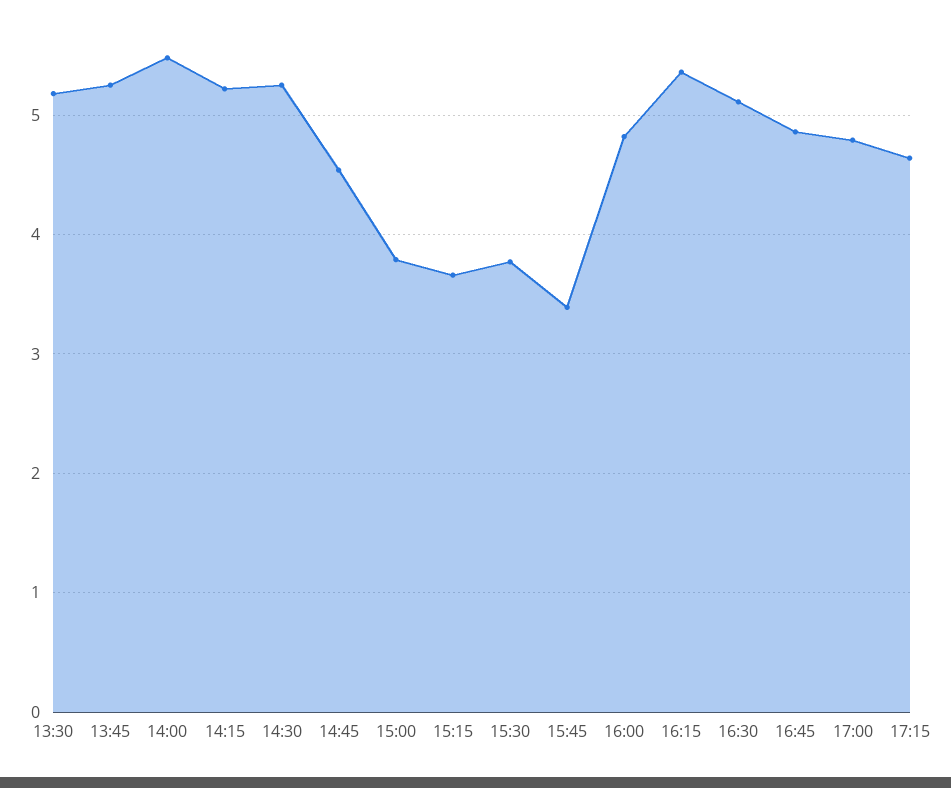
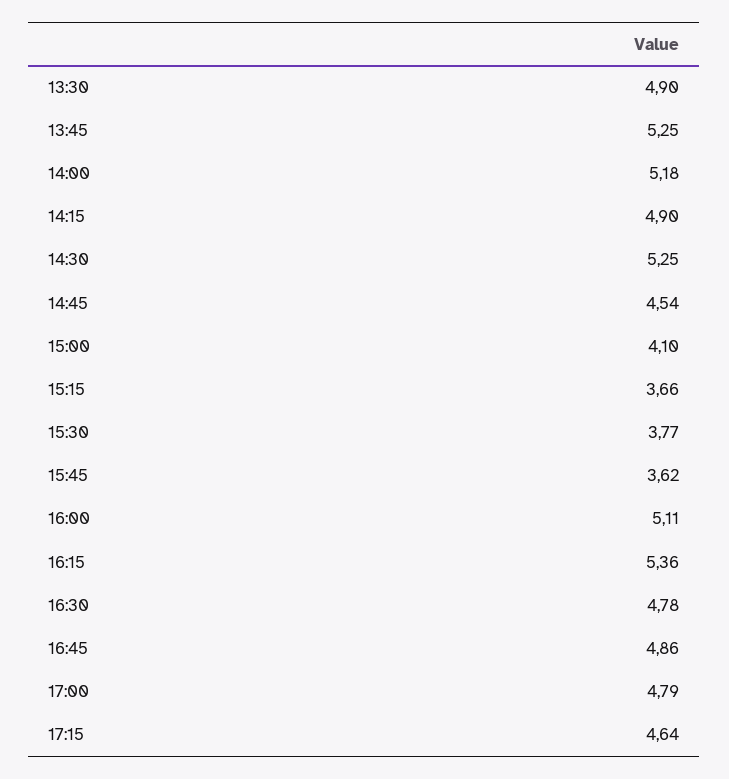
  {
-   "13:30": 5.2,
+   "13:30": 4.9,
    "13:45": 5.25,
-   "14:00": 5.5,
+   "14:00": 5.18,
-   "14:15": 5.2,
+   "14:15": 4.9,
    "14:30": 5.25,
    "14:45": 4.54,
-   "15:00": 3.8,
+   "15:00": 4.1,
    "15:15": 3.66,
    "15:30": 3.77,
-   "15:45": 3.4,
+   "15:45": 3.62,
-   "16:00": 4.8,
+   "16:00": 5.11,
    "16:15": 5.36,
-   "16:30": 5.1,
+   "16:30": 4.78,
    "16:45": 4.86,
    "17:00": 4.79,
    "17:15": 4.64
  }

